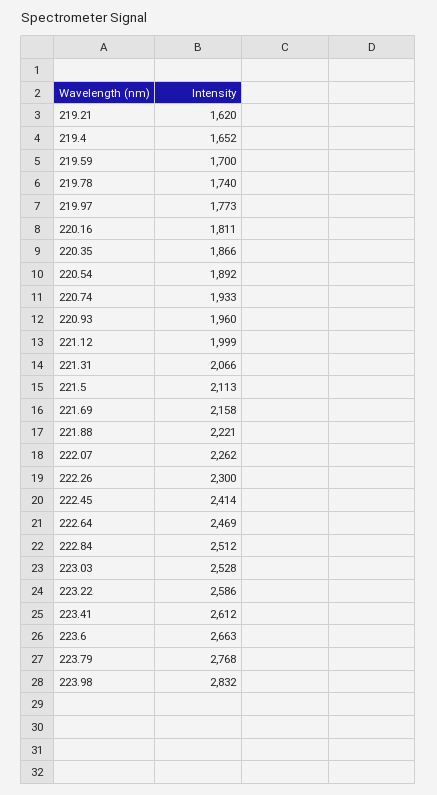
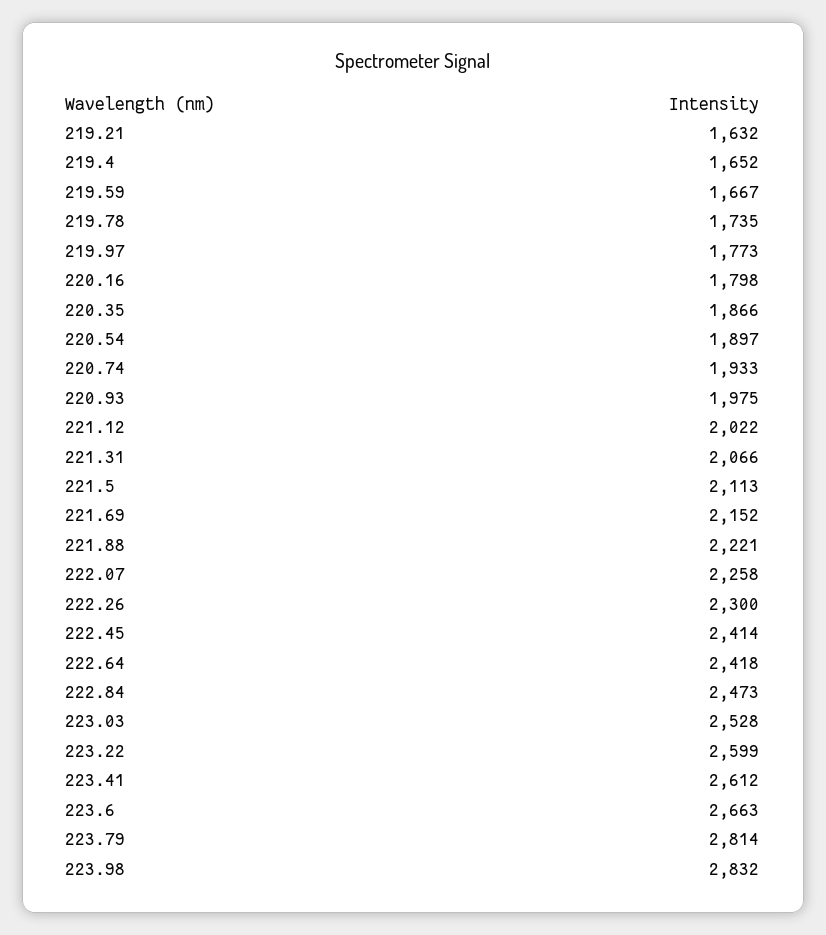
  {
-   "219.21": 1620,
+   "219.21": 1632,
    "219.4": 1652,
-   "219.59": 1700,
+   "219.59": 1667,
-   "219.78": 1740,
+   "219.78": 1735,
    "219.97": 1773,
-   "220.16": 1811,
+   "220.16": 1798,
    "220.35": 1866,
-   "220.54": 1892,
+   "220.54": 1897,
    "220.74": 1933,
-   "220.93": 1960,
+   "220.93": 1975,
-   "221.12": 1999,
+   "221.12": 2022,
    "221.31": 2066,
    "221.5": 2113,
-   "221.69": 2158,
+   "221.69": 2152,
    "221.88": 2221,
-   "222.07": 2262,
+   "222.07": 2258,
    "222.26": 2300,
    "222.45": 2414,
-   "222.64": 2469,
+   "222.64": 2418,
-   "222.84": 2512,
+   "222.84": 2473,
    "223.03": 2528,
-   "223.22": 2586,
+   "223.22": 2599,
    "223.41": 2612,
    "223.6": 2663,
-   "223.79": 2768,
+   "223.79": 2814,
    "223.98": 2832
  }

